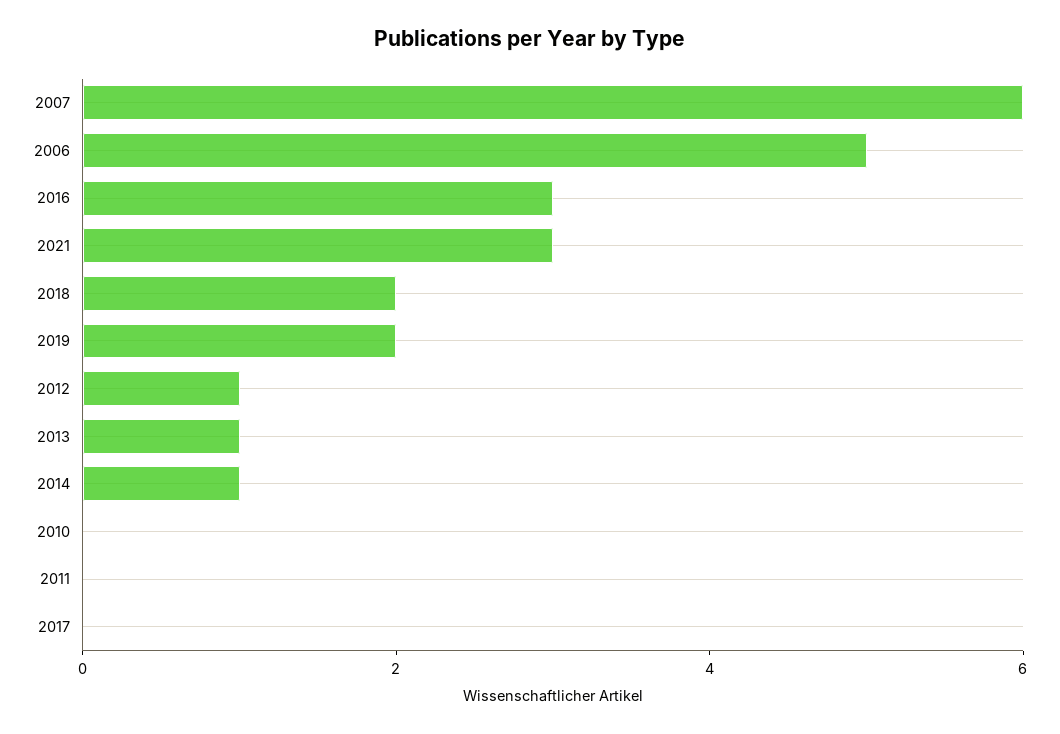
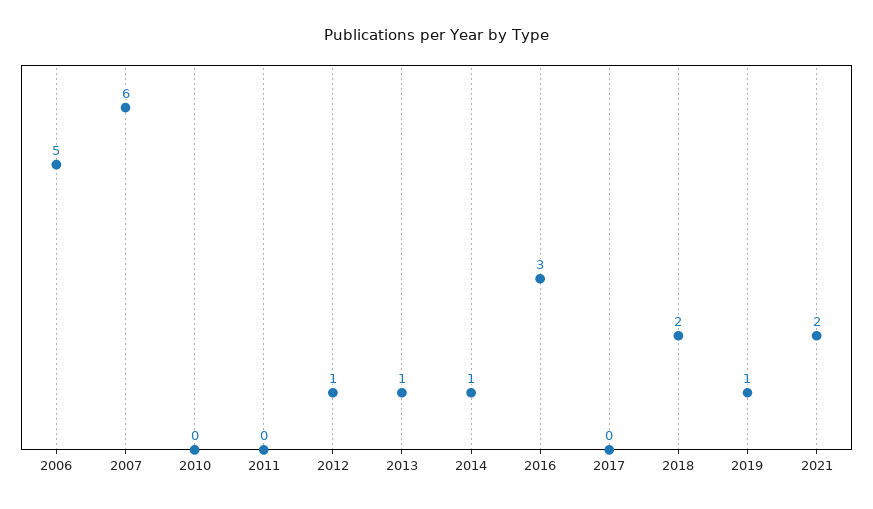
  {
    "2007": 6,
    "2006": 5,
    "2016": 3,
-   "2021": 3,
+   "2021": 2,
    "2018": 2,
-   "2019": 2,
+   "2019": 1,
    "2012": 1,
    "2013": 1,
    "2014": 1,
    "2010": 0,
    "2011": 0,
    "2017": 0
  }

